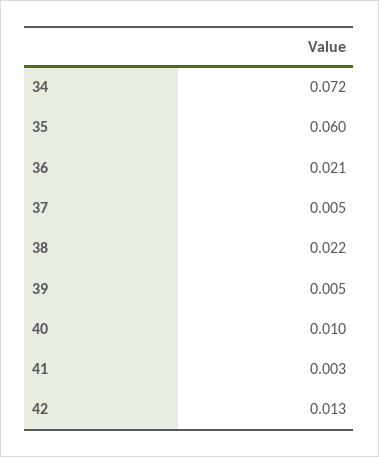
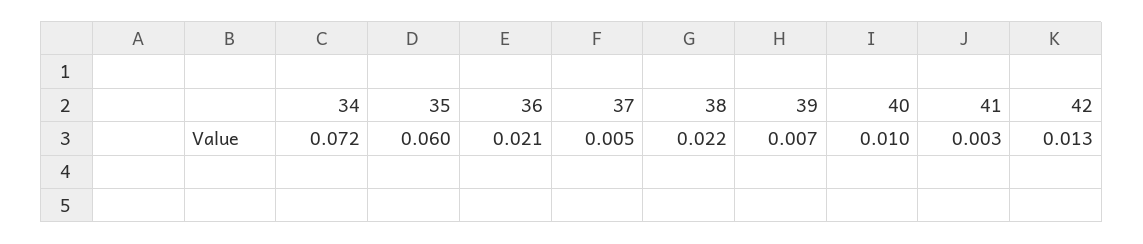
  {
    "34": 0.072,
    "35": 0.06,
    "36": 0.021,
    "37": 0.005,
    "38": 0.022,
-   "39": 0.005,
+   "39": 0.007,
    "40": 0.01,
    "41": 0.003,
    "42": 0.013
  }

